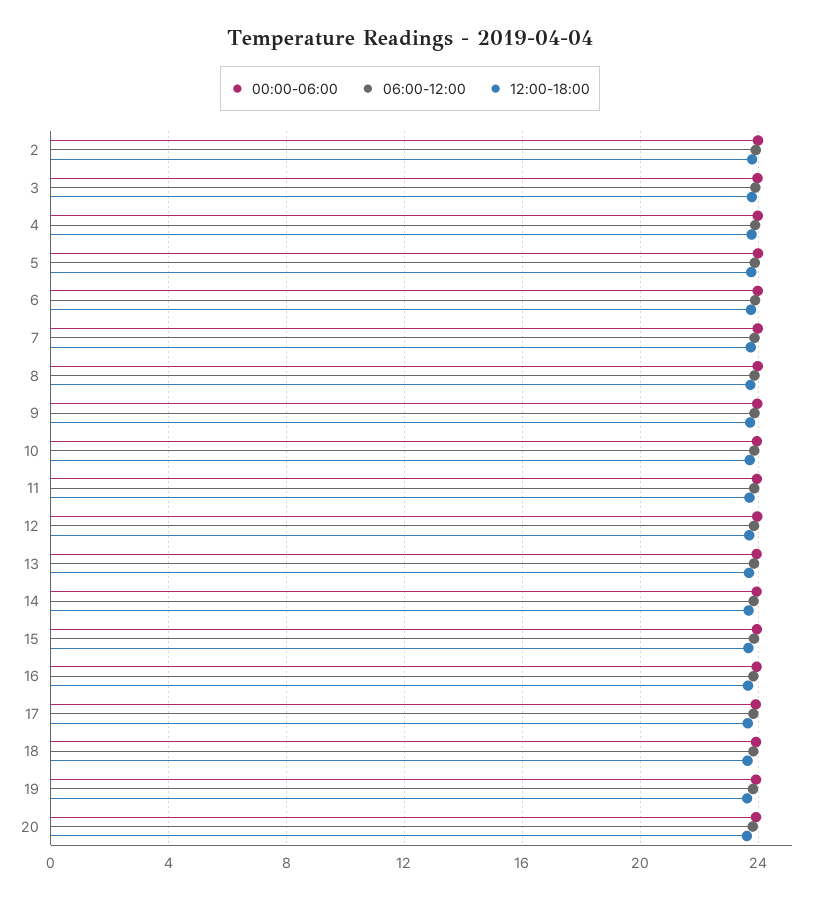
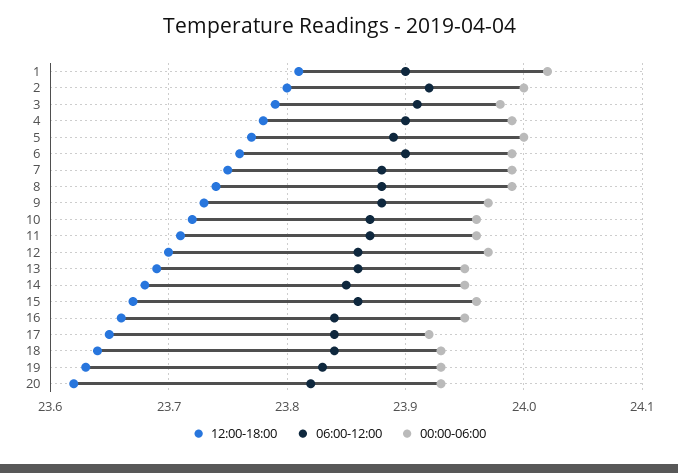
  {
    "00:00-06:00": {
      "2": 24,
      "3": 23.98,
      "4": 23.99,
      "5": 24,
      "6": 23.99,
      "7": 23.99,
      "8": 23.99,
      "9": 23.97,
      "10": 23.96,
      "11": 23.96,
      "12": 23.97,
      "13": 23.95,
      "14": 23.95,
      "15": 23.96,
      "16": 23.95,
      "17": 23.92,
      "18": 23.93,
      "19": 23.93,
-     "20": 23.93
+     "20": 23.93,
+     "1": 24.02
    },
    "06:00-12:00": {
      "2": 23.92,
      "3": 23.91,
      "4": 23.9,
      "5": 23.89,
      "6": 23.9,
      "7": 23.88,
      "8": 23.88,
      "9": 23.88,
      "10": 23.87,
      "11": 23.87,
      "12": 23.86,
      "13": 23.86,
      "14": 23.85,
      "15": 23.86,
      "16": 23.84,
      "17": 23.84,
      "18": 23.84,
      "19": 23.83,
-     "20": 23.82
+     "20": 23.82,
+     "1": 23.9
    },
    "12:00-18:00": {
      "2": 23.8,
      "3": 23.79,
      "4": 23.78,
      "5": 23.77,
      "6": 23.76,
      "7": 23.75,
      "8": 23.74,
      "9": 23.73,
      "10": 23.72,
      "11": 23.71,
      "12": 23.7,
      "13": 23.69,
      "14": 23.68,
      "15": 23.67,
      "16": 23.66,
      "17": 23.65,
      "18": 23.64,
      "19": 23.63,
-     "20": 23.62
+     "20": 23.62,
+     "1": 23.81
    }
  }

